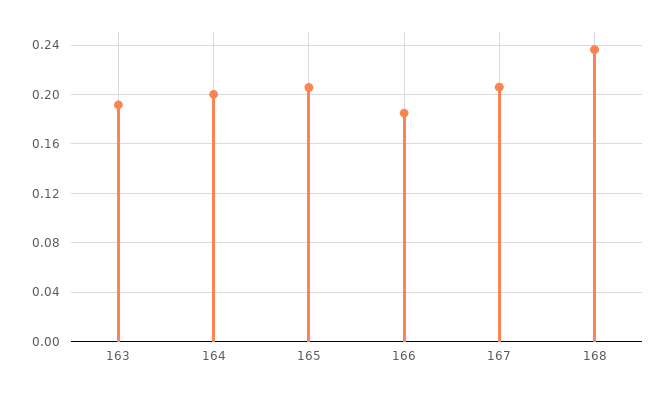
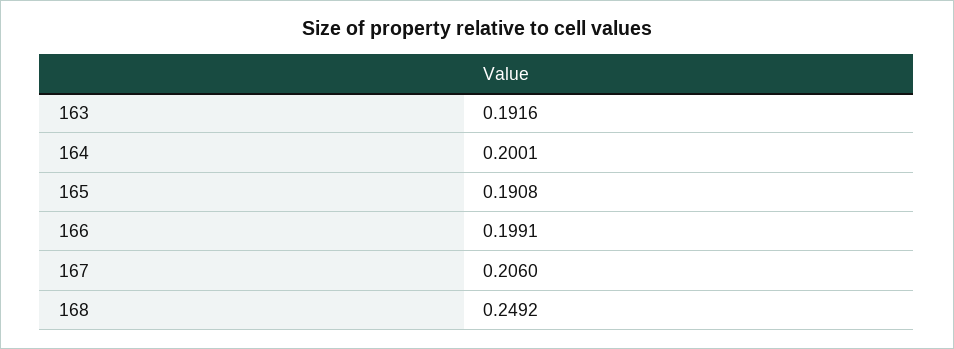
  {
    "163": 0.1916,
    "164": 0.2001,
-   "165": 0.205,
+   "165": 0.1908,
-   "166": 0.185,
+   "166": 0.1991,
    "167": 0.206,
-   "168": 0.235
+   "168": 0.2492
  }

